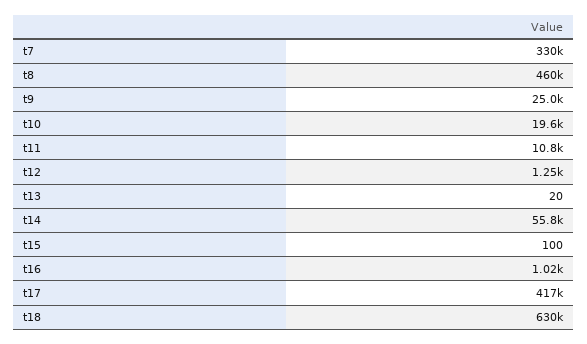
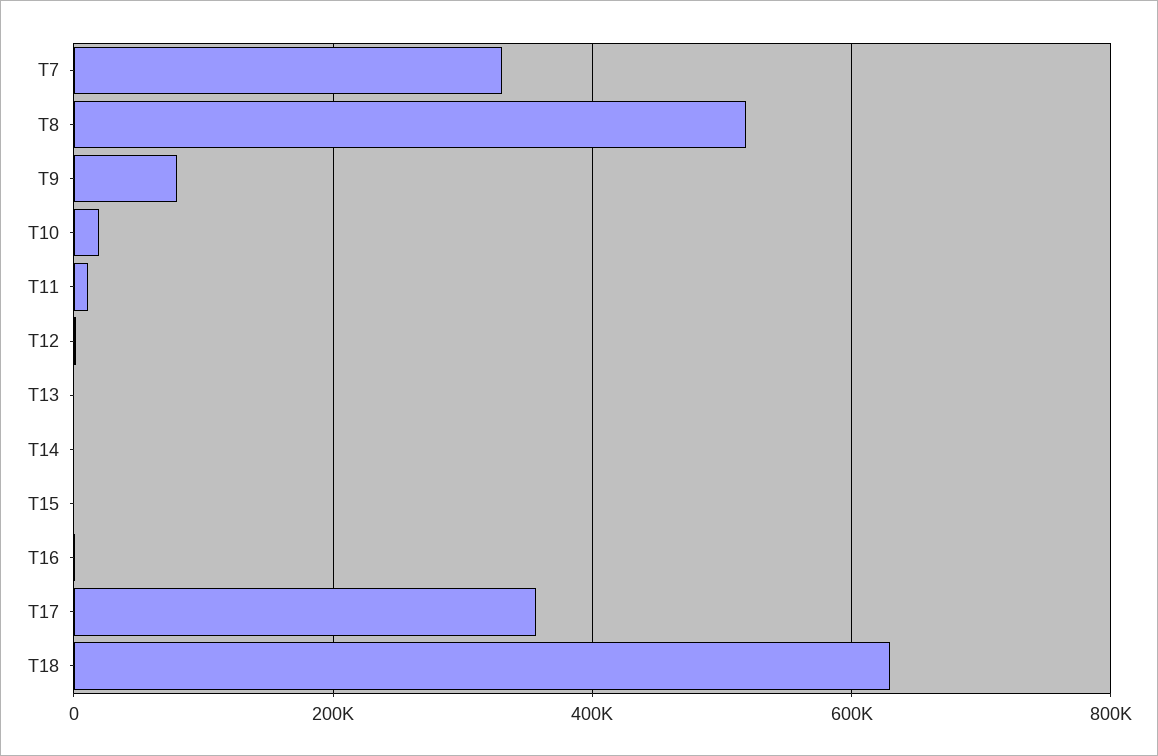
  {
    "t7": 330000,
-   "t8": 460000,
+   "t8": 520000,
-   "t9": 25000,
+   "t9": 80000,
    "t10": 19600,
    "t11": 10800,
    "t12": 1250,
    "t13": 20,
-   "t14": 55800,
+   "t14": 0,
    "t15": 100,
    "t16": 1020,
-   "t17": 417000,
+   "t17": 360000,
    "t18": 630000
  }

